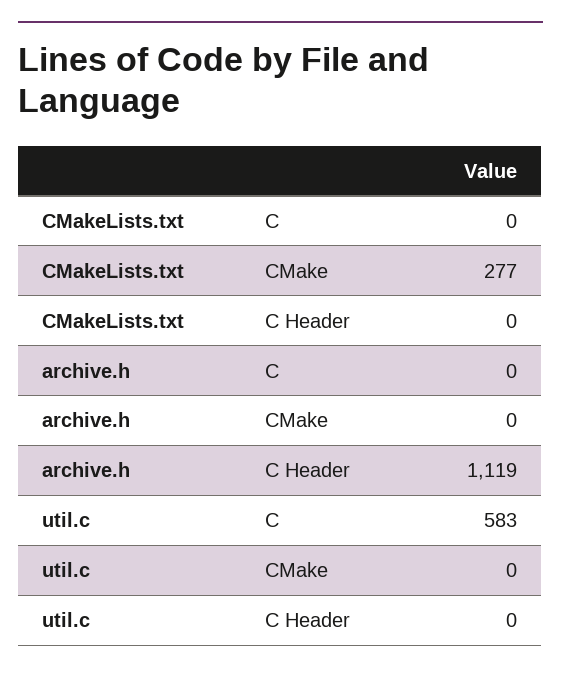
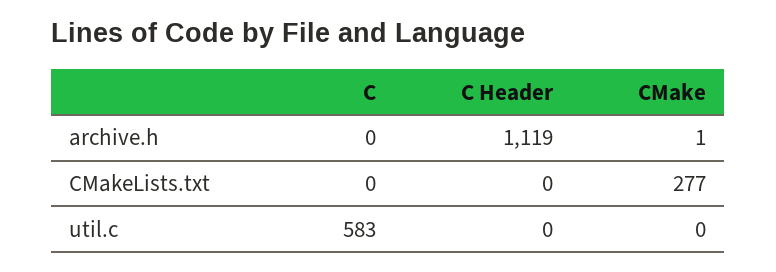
  {
    "CMakeLists.txt": {
      "C": 0,
      "CMake": 277,
      "C Header": 0
    },
    "archive.h": {
      "C": 0,
-     "CMake": 0,
+     "CMake": 1,
      "C Header": 1119
    },
    "util.c": {
      "C": 583,
      "CMake": 0,
      "C Header": 0
    }
  }

